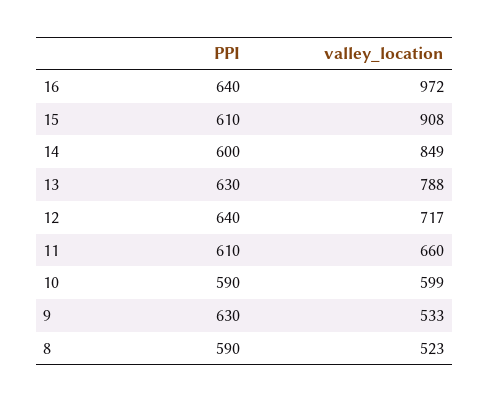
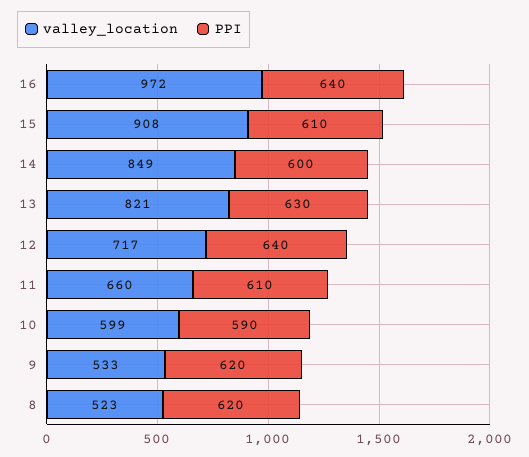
  {
    "PPI": {
      "16": 640,
      "15": 610,
      "14": 600,
      "13": 630,
      "12": 640,
      "11": 610,
      "10": 590,
-     "9": 630,
+     "9": 620,
-     "8": 590
+     "8": 620
    },
    "valley_location": {
      "16": 972,
      "15": 908,
      "14": 849,
-     "13": 788,
+     "13": 821,
      "12": 717,
      "11": 660,
      "10": 599,
      "9": 533,
      "8": 523
    }
  }

